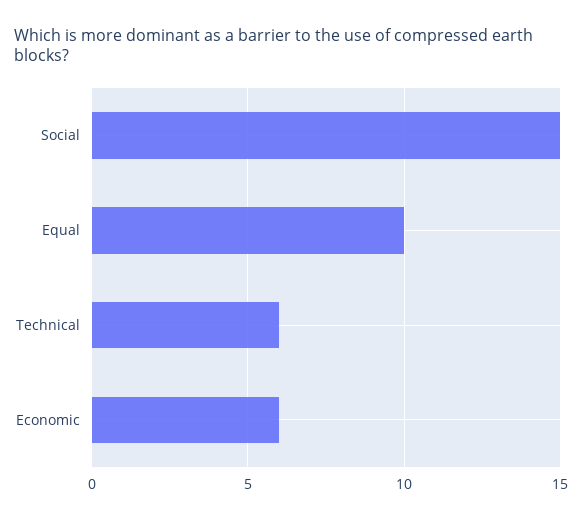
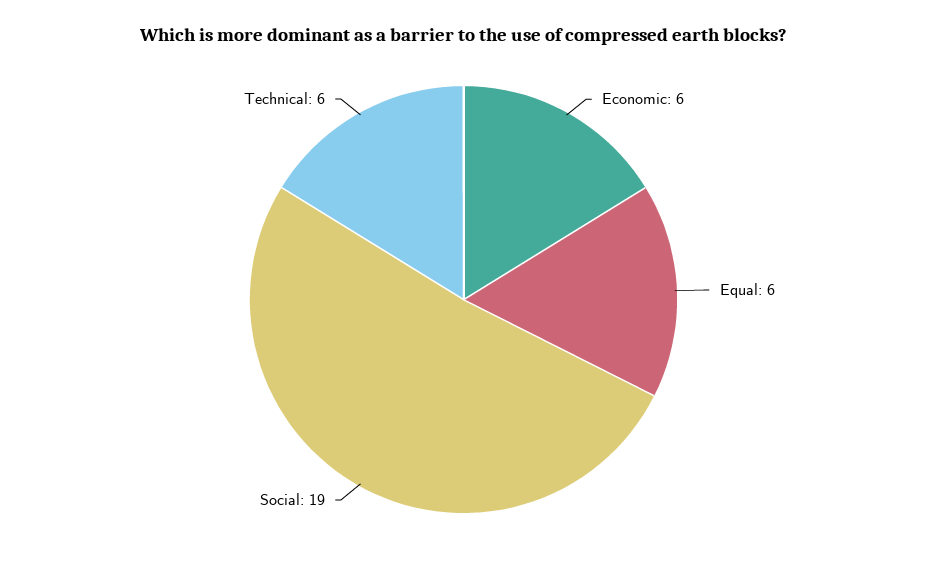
  {
-   "Social": 15,
+   "Social": 19,
-   "Equal": 10,
+   "Equal": 6,
    "Technical": 6,
    "Economic": 6
  }

